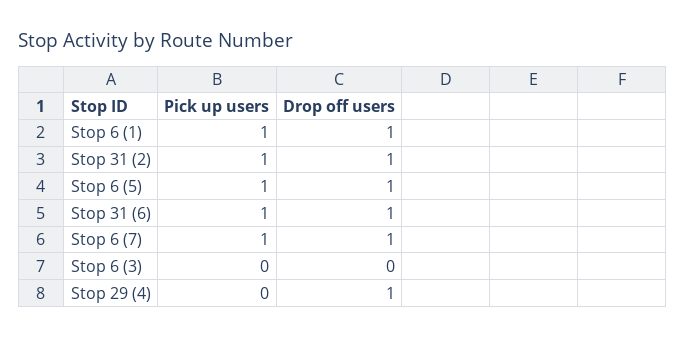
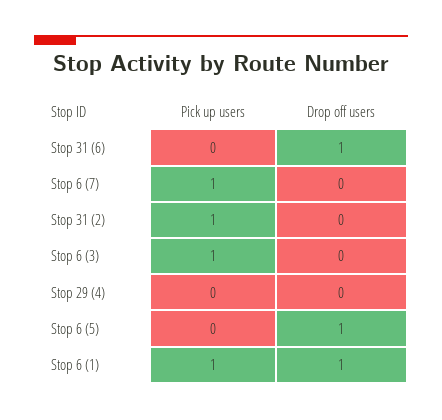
  {
    "Pick up users": {
      "Stop 6 (1)": 1,
      "Stop 31 (2)": 1,
-     "Stop 6 (5)": 1,
+     "Stop 6 (5)": 0,
-     "Stop 31 (6)": 1,
+     "Stop 31 (6)": 0,
      "Stop 6 (7)": 1,
-     "Stop 6 (3)": 0,
+     "Stop 6 (3)": 1,
      "Stop 29 (4)": 0
    },
    "Drop off users": {
      "Stop 6 (1)": 1,
-     "Stop 31 (2)": 1,
+     "Stop 31 (2)": 0,
      "Stop 6 (5)": 1,
      "Stop 31 (6)": 1,
-     "Stop 6 (7)": 1,
+     "Stop 6 (7)": 0,
      "Stop 6 (3)": 0,
-     "Stop 29 (4)": 1
+     "Stop 29 (4)": 0
    }
  }

